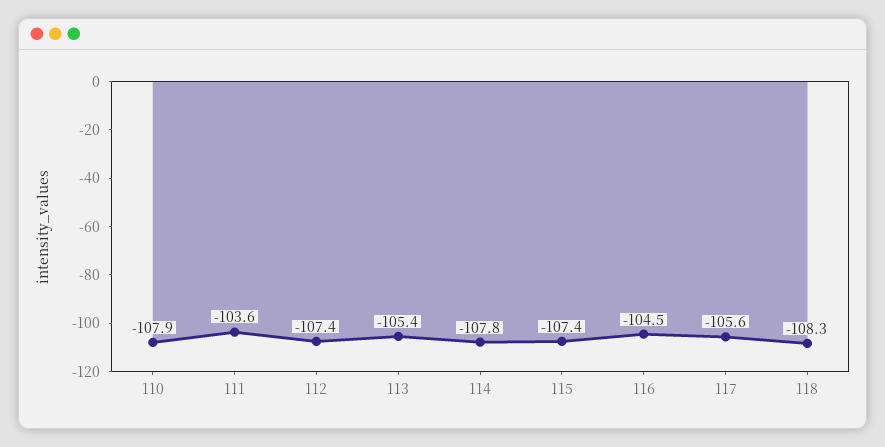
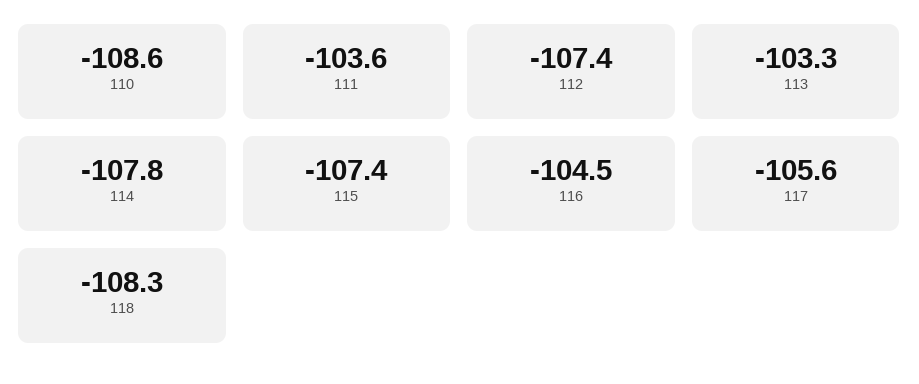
  {
-   "110": -107.9,
+   "110": -108.6,
    "111": -103.6,
    "112": -107.4,
-   "113": -105.4,
+   "113": -103.3,
    "114": -107.8,
    "115": -107.4,
    "116": -104.5,
    "117": -105.6,
    "118": -108.3
  }

